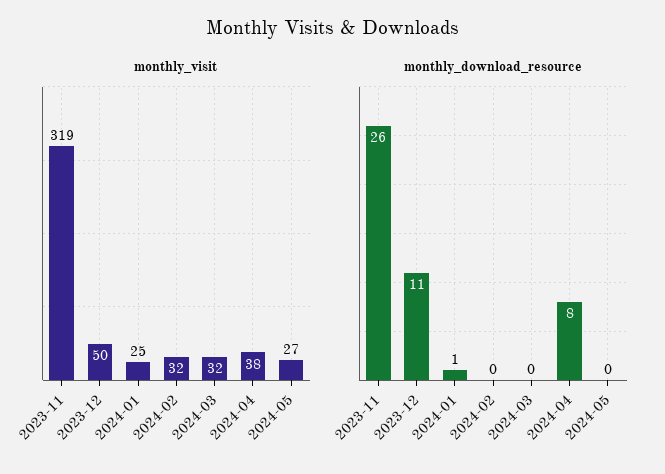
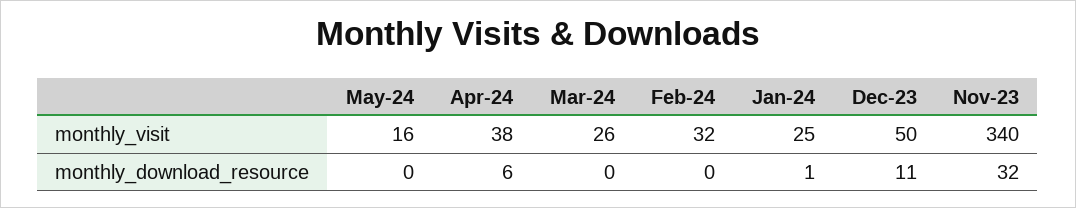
  {
    "monthly_visit": {
-     "2023-11": 319,
+     "2023-11": 340,
      "2023-12": 50,
      "2024-01": 25,
      "2024-02": 32,
-     "2024-03": 32,
+     "2024-03": 26,
      "2024-04": 38,
-     "2024-05": 27
+     "2024-05": 16
    },
    "monthly_download_resource": {
-     "2023-11": 26,
+     "2023-11": 32,
      "2023-12": 11,
      "2024-01": 1,
      "2024-02": 0,
      "2024-03": 0,
-     "2024-04": 8,
+     "2024-04": 6,
      "2024-05": 0
    }
  }

